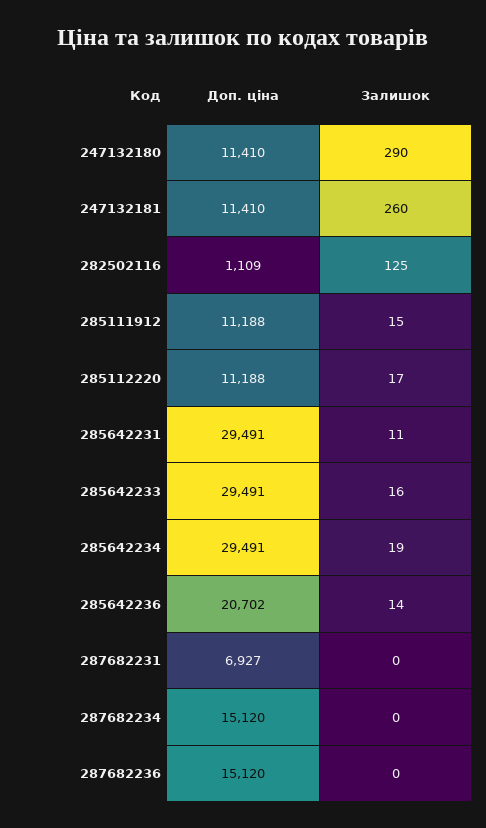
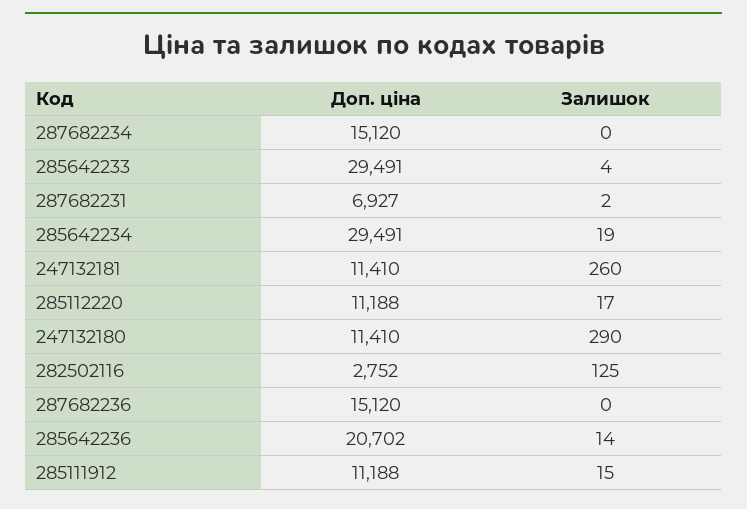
  {
    "Доп. ціна": {
      "247132180": 11410,
      "247132181": 11410,
-     "282502116": 1109,
+     "282502116": 2752,
      "285111912": 11188,
      "285112220": 11188,
-     "285642231": 29491,
      "285642233": 29491,
      "285642234": 29491,
      "285642236": 20702,
      "287682231": 6927,
      "287682234": 15120,
      "287682236": 15120
    },
    "Залишок": {
      "247132180": 290,
      "247132181": 260,
      "282502116": 125,
      "285111912": 15,
      "285112220": 17,
-     "285642231": 11,
-     "285642233": 16,
+     "285642233": 4,
      "285642234": 19,
      "285642236": 14,
-     "287682231": 0,
+     "287682231": 2,
      "287682234": 0,
      "287682236": 0
    }
  }

